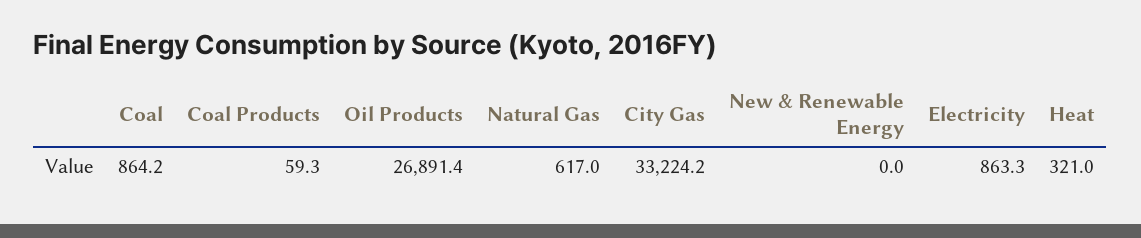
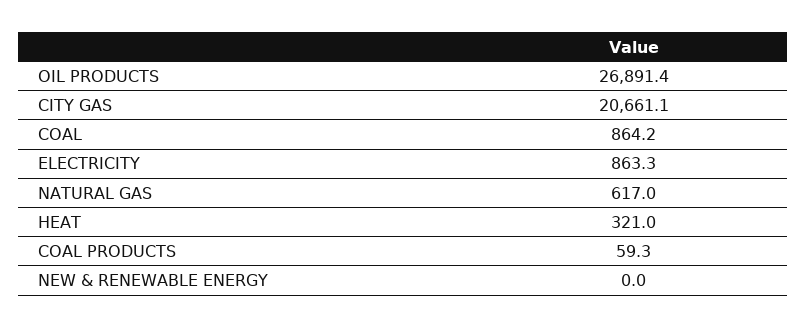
  {
    "Coal": 864.2,
    "Coal Products": 59.3,
    "Oil Products": 26891.4,
    "Natural Gas": 617,
-   "City Gas": 33224.2,
+   "City Gas": 20661.1,
    "New & Renewable Energy": 0,
    "Electricity": 863.3,
    "Heat": 321
  }

